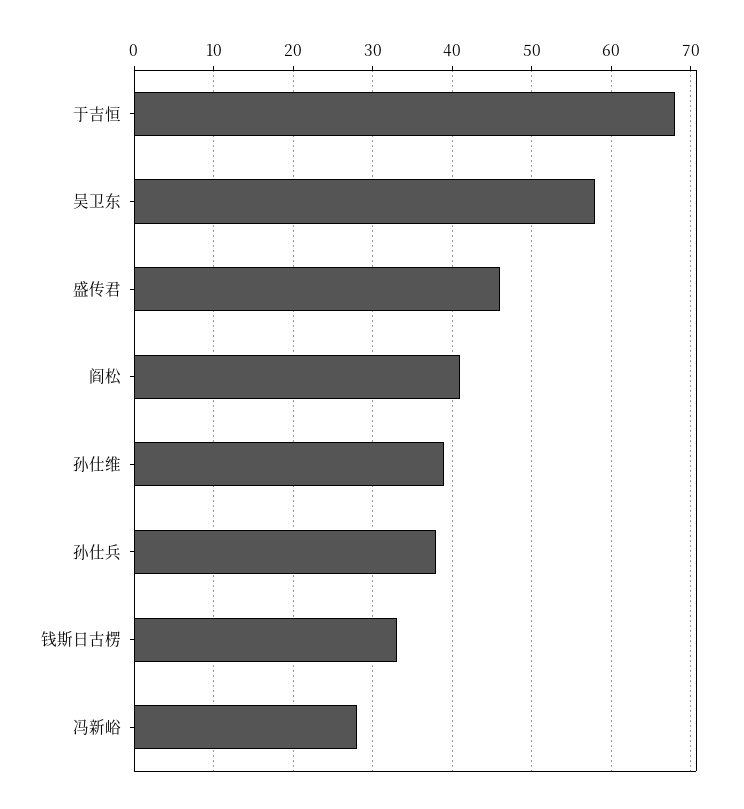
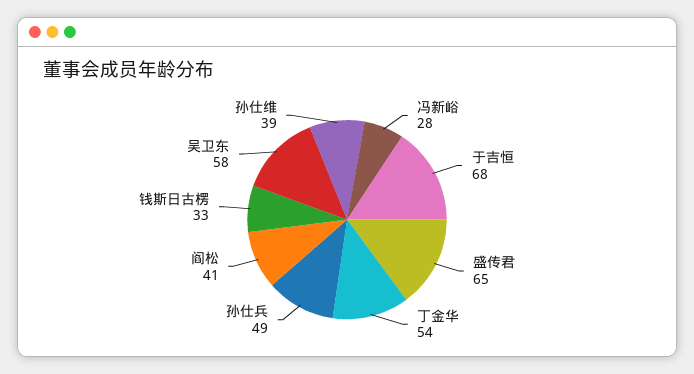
  {
    "于吉恒": 68,
    "吴卫东": 58,
-   "盛传君": 46,
+   "盛传君": 65,
    "阎松": 41,
    "孙仕维": 39,
-   "孙仕兵": 38,
+   "孙仕兵": 49,
    "钱斯日古楞": 33,
-   "冯新峪": 28
+   "冯新峪": 28,
+   "丁金华": 54
  }

